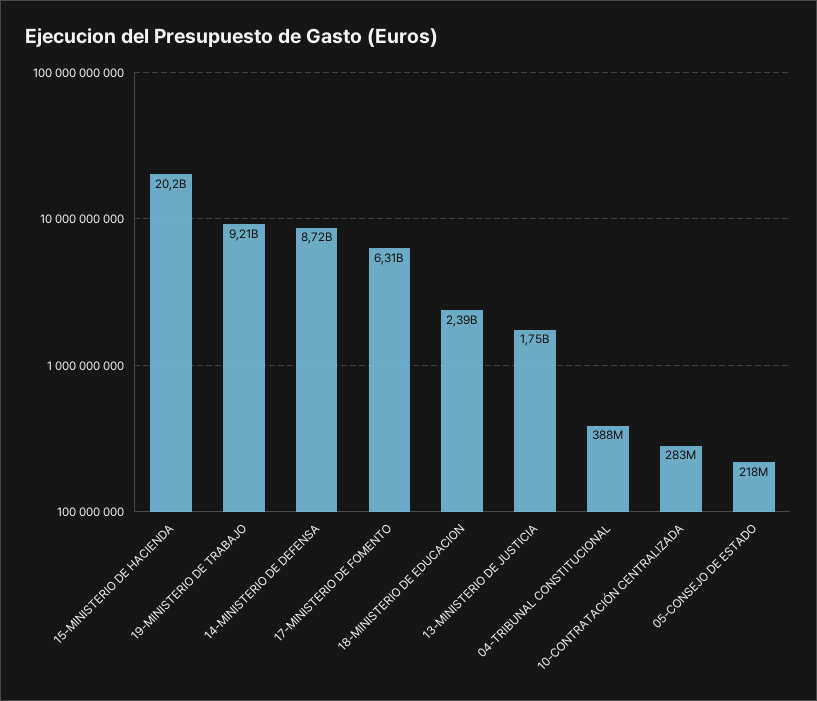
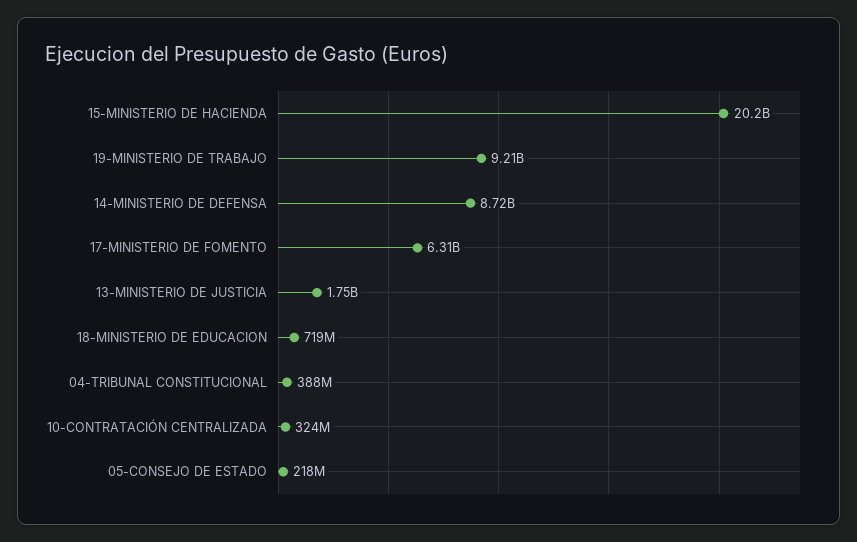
  {
    "15-MINISTERIO DE HACIENDA": 20200000000,
    "19-MINISTERIO DE TRABAJO": 9210000000,
    "14-MINISTERIO DE DEFENSA": 8720000000,
    "17-MINISTERIO DE FOMENTO": 6310000000,
-   "18-MINISTERIO DE EDUCACION": 2390000000,
+   "18-MINISTERIO DE EDUCACION": 719000000,
    "13-MINISTERIO DE JUSTICIA": 1750000000,
    "04-TRIBUNAL CONSTITUCIONAL": 388000000,
-   "10-CONTRATACIÓN CENTRALIZADA": 283000000,
+   "10-CONTRATACIÓN CENTRALIZADA": 324000000,
    "05-CONSEJO DE ESTADO": 218000000
  }

